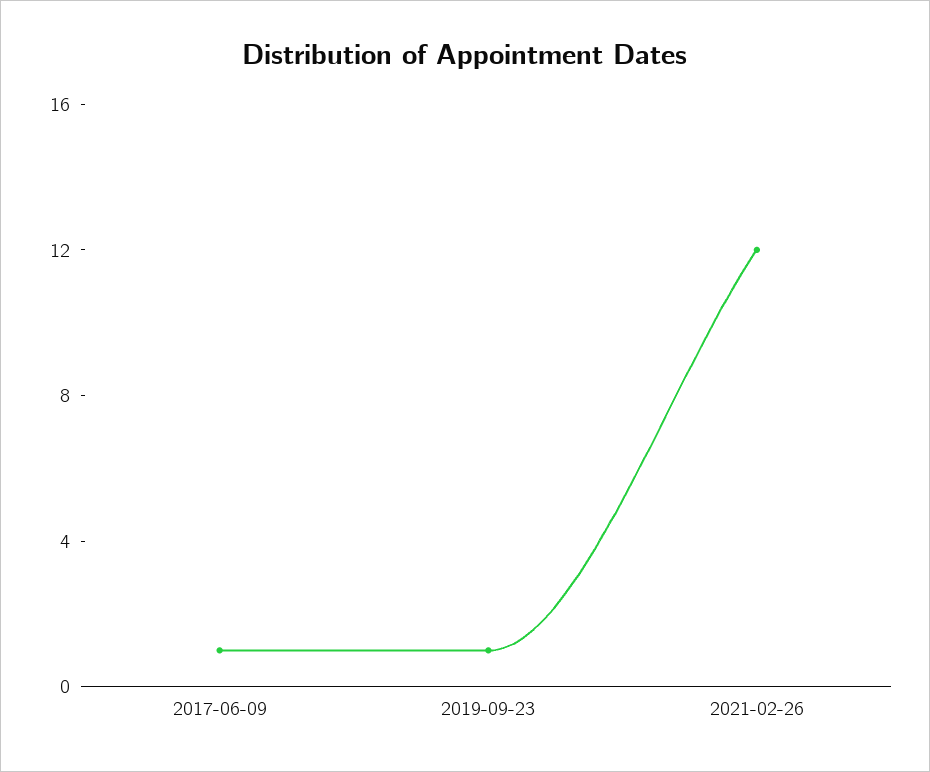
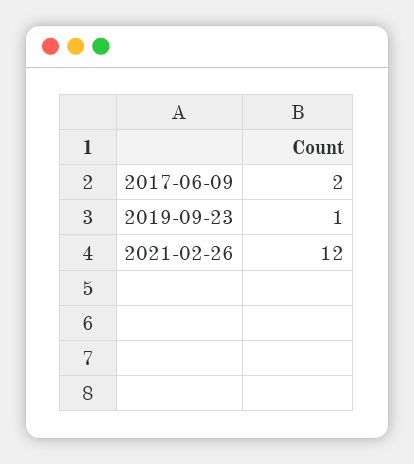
  {
-   "2017-06-09": 1,
+   "2017-06-09": 2,
    "2019-09-23": 1,
    "2021-02-26": 12
  }

